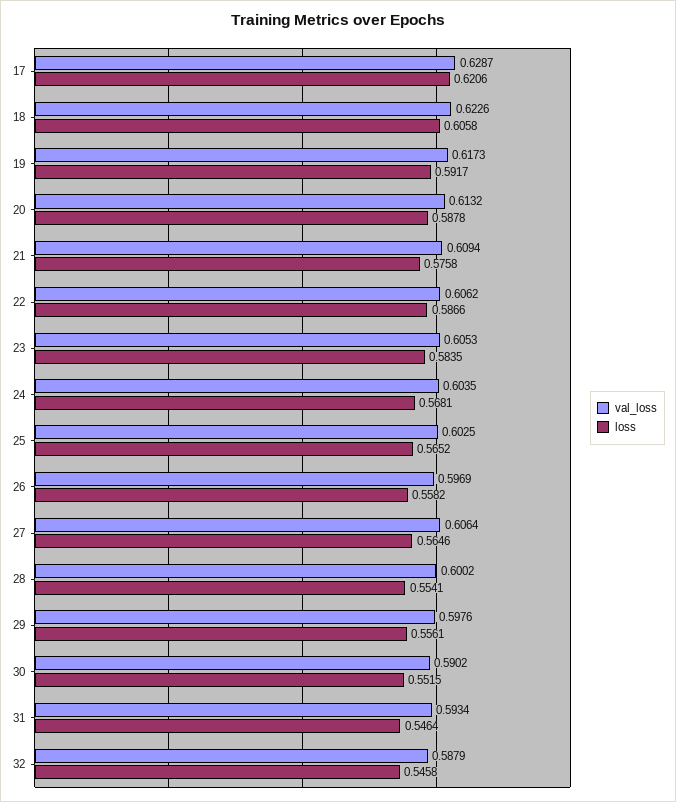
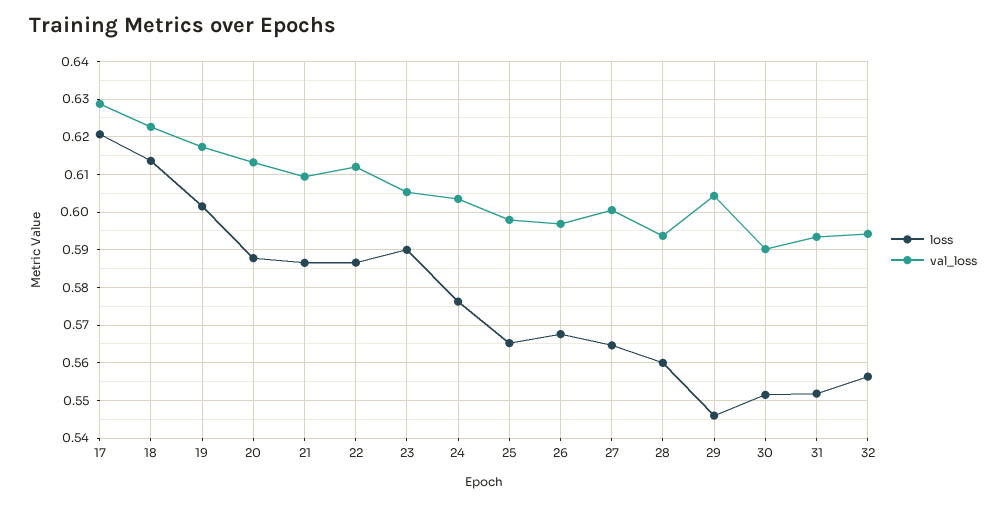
  {
    "val_loss": {
      "17": 0.6287,
      "18": 0.6226,
      "19": 0.6173,
      "20": 0.6132,
      "21": 0.6094,
-     "22": 0.6062,
+     "22": 0.612,
      "23": 0.6053,
      "24": 0.6035,
-     "25": 0.6025,
+     "25": 0.598,
      "26": 0.5969,
-     "27": 0.6064,
+     "27": 0.6,
-     "28": 0.6002,
+     "28": 0.594,
-     "29": 0.5976,
+     "29": 0.604,
      "30": 0.5902,
      "31": 0.5934,
-     "32": 0.5879
+     "32": 0.594
    },
    "loss": {
      "17": 0.6206,
-     "18": 0.6058,
+     "18": 0.614,
-     "19": 0.5917,
+     "19": 0.602,
      "20": 0.5878,
-     "21": 0.5758,
+     "21": 0.586,
      "22": 0.5866,
-     "23": 0.5835,
+     "23": 0.59,
-     "24": 0.5681,
+     "24": 0.576,
      "25": 0.5652,
-     "26": 0.5582,
+     "26": 0.568,
      "27": 0.5646,
-     "28": 0.5541,
+     "28": 0.56,
-     "29": 0.5561,
+     "29": 0.546,
      "30": 0.5515,
-     "31": 0.5464,
+     "31": 0.552,
-     "32": 0.5458
+     "32": 0.556
    }
  }

